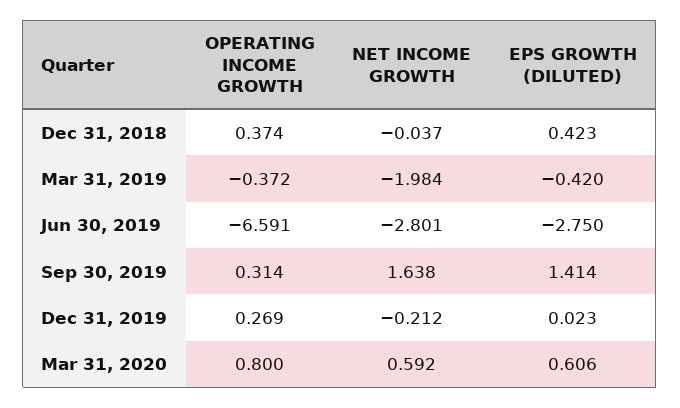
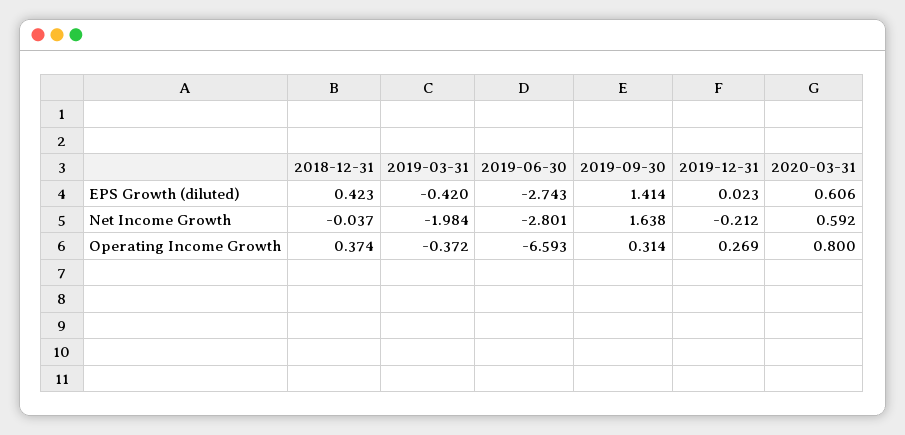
  {
    "OPERATING INCOME GROWTH": {
      "Dec 31, 2018": 0.374,
      "Mar 31, 2019": -0.372,
-     "Jun 30, 2019": -6.591,
+     "Jun 30, 2019": -6.593,
      "Sep 30, 2019": 0.314,
      "Dec 31, 2019": 0.269,
      "Mar 31, 2020": 0.8
    },
    "NET INCOME GROWTH": {
      "Dec 31, 2018": -0.037,
      "Mar 31, 2019": -1.984,
      "Jun 30, 2019": -2.801,
      "Sep 30, 2019": 1.638,
      "Dec 31, 2019": -0.212,
      "Mar 31, 2020": 0.592
    },
    "EPS GROWTH (DILUTED)": {
      "Dec 31, 2018": 0.423,
      "Mar 31, 2019": -0.42,
-     "Jun 30, 2019": -2.75,
+     "Jun 30, 2019": -2.743,
      "Sep 30, 2019": 1.414,
      "Dec 31, 2019": 0.023,
      "Mar 31, 2020": 0.606
    }
  }

